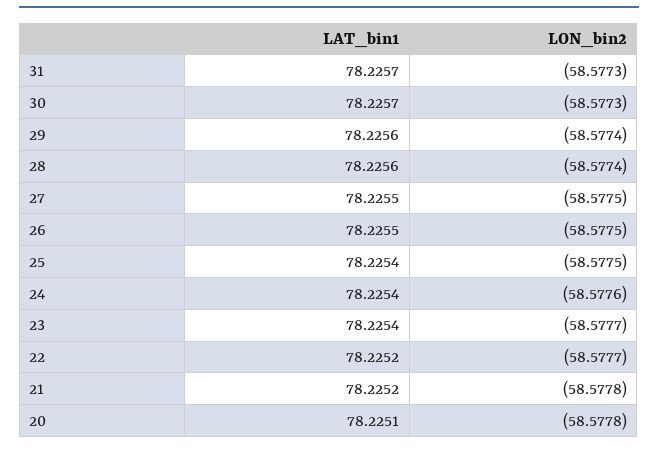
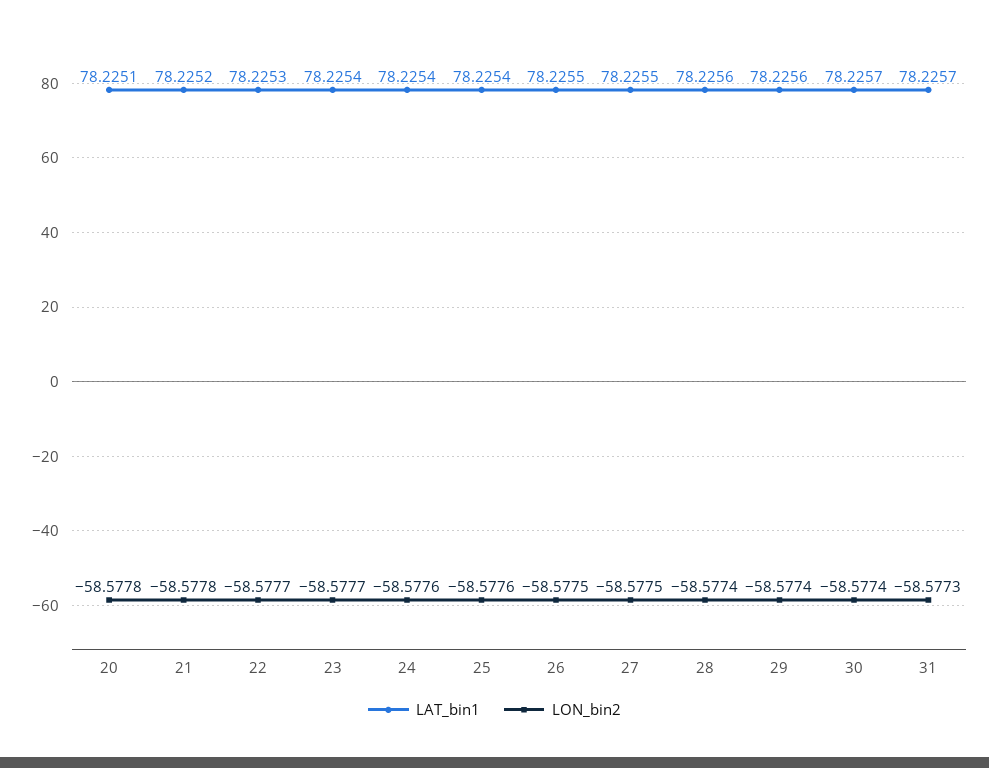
  {
    "LAT_bin1": {
      "31": 78.2257,
      "30": 78.2257,
      "29": 78.2256,
      "28": 78.2256,
      "27": 78.2255,
      "26": 78.2255,
      "25": 78.2254,
      "24": 78.2254,
      "23": 78.2254,
-     "22": 78.2252,
+     "22": 78.2253,
      "21": 78.2252,
      "20": 78.2251
    },
    "LON_bin2": {
      "31": -58.5773,
-     "30": -58.5773,
+     "30": -58.5774,
      "29": -58.5774,
      "28": -58.5774,
      "27": -58.5775,
      "26": -58.5775,
-     "25": -58.5775,
+     "25": -58.5776,
      "24": -58.5776,
      "23": -58.5777,
      "22": -58.5777,
      "21": -58.5778,
      "20": -58.5778
    }
  }

